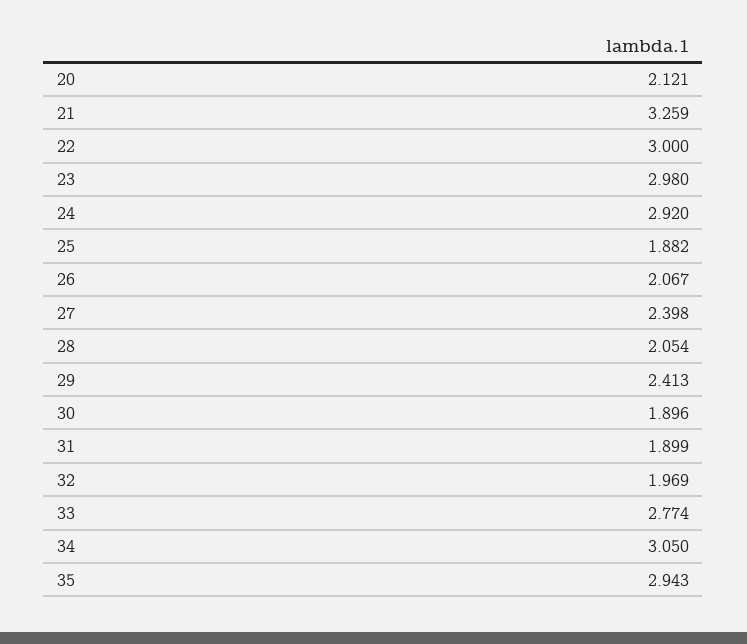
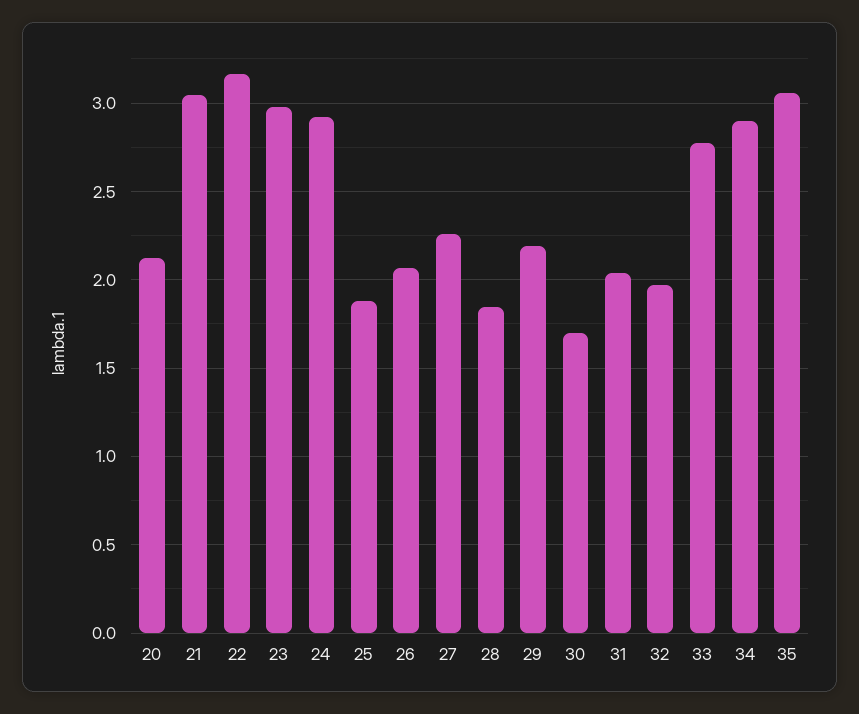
  {
    "20": 2.121,
-   "21": 3.259,
+   "21": 3.05,
-   "22": 3,
+   "22": 3.15,
    "23": 2.98,
    "24": 2.92,
    "25": 1.882,
    "26": 2.067,
-   "27": 2.398,
+   "27": 2.25,
-   "28": 2.054,
+   "28": 1.85,
-   "29": 2.413,
+   "29": 2.2,
-   "30": 1.896,
+   "30": 1.7,
-   "31": 1.899,
+   "31": 2.05,
    "32": 1.969,
    "33": 2.774,
-   "34": 3.05,
+   "34": 2.9,
-   "35": 2.943
+   "35": 3.05
  }

